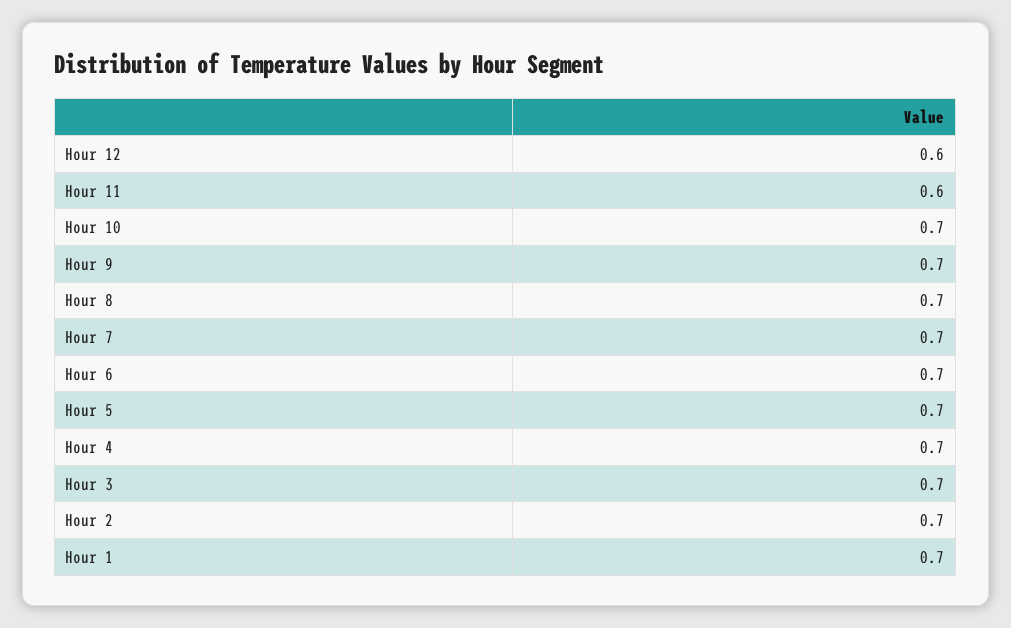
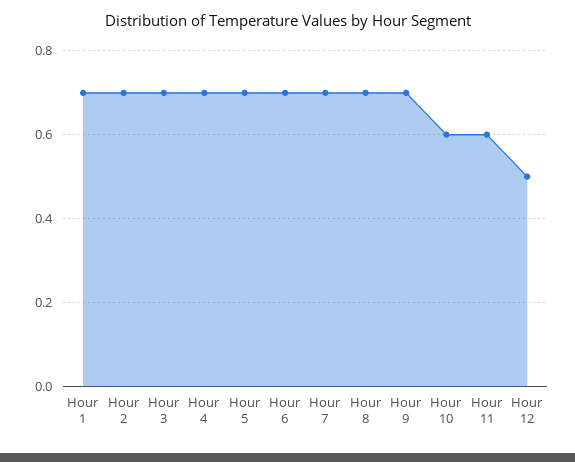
  {
-   "Hour 12": 0.6,
+   "Hour 12": 0.5,
    "Hour 11": 0.6,
-   "Hour 10": 0.7,
+   "Hour 10": 0.6,
    "Hour 9": 0.7,
    "Hour 8": 0.7,
    "Hour 7": 0.7,
    "Hour 6": 0.7,
    "Hour 5": 0.7,
    "Hour 4": 0.7,
    "Hour 3": 0.7,
    "Hour 2": 0.7,
    "Hour 1": 0.7
  }

